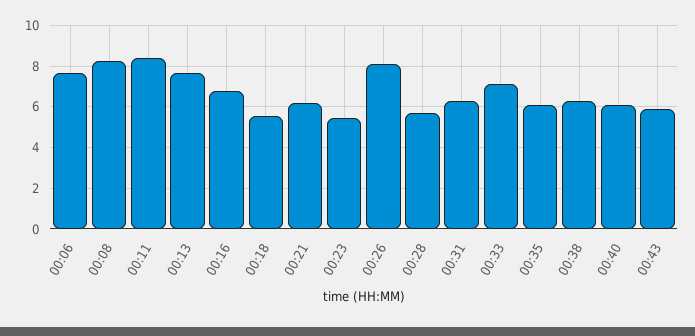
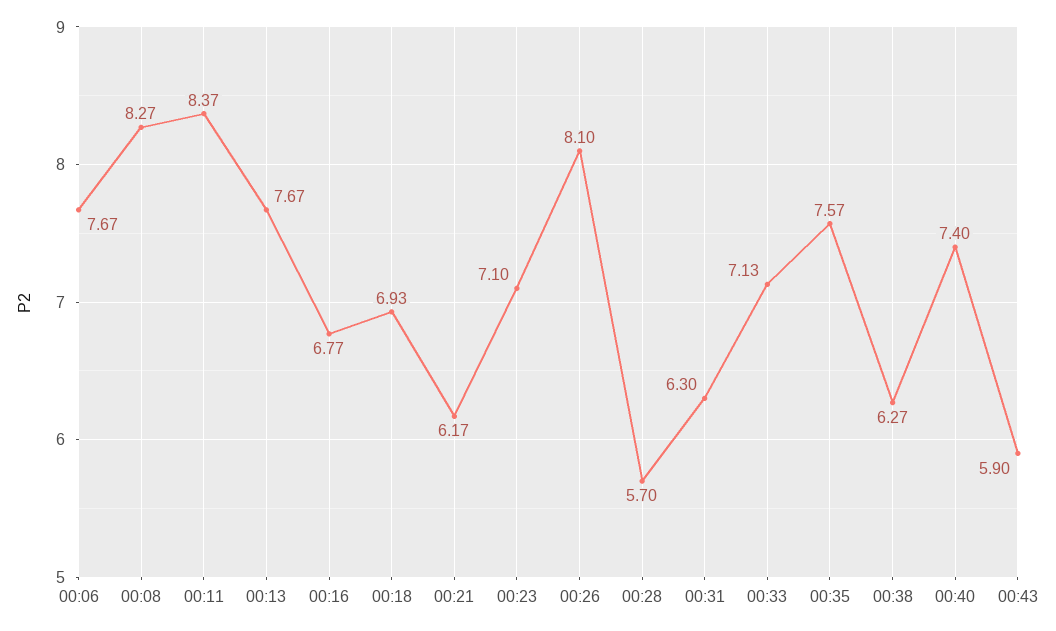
  {
    "00:06": 7.67,
    "00:08": 8.27,
    "00:11": 8.37,
    "00:13": 7.67,
    "00:16": 6.77,
-   "00:18": 5.5,
+   "00:18": 6.93,
    "00:21": 6.17,
-   "00:23": 5.5,
+   "00:23": 7.1,
    "00:26": 8.1,
    "00:28": 5.7,
    "00:31": 6.3,
    "00:33": 7.13,
-   "00:35": 6,
+   "00:35": 7.57,
    "00:38": 6.27,
-   "00:40": 6,
+   "00:40": 7.4,
    "00:43": 5.9
  }

